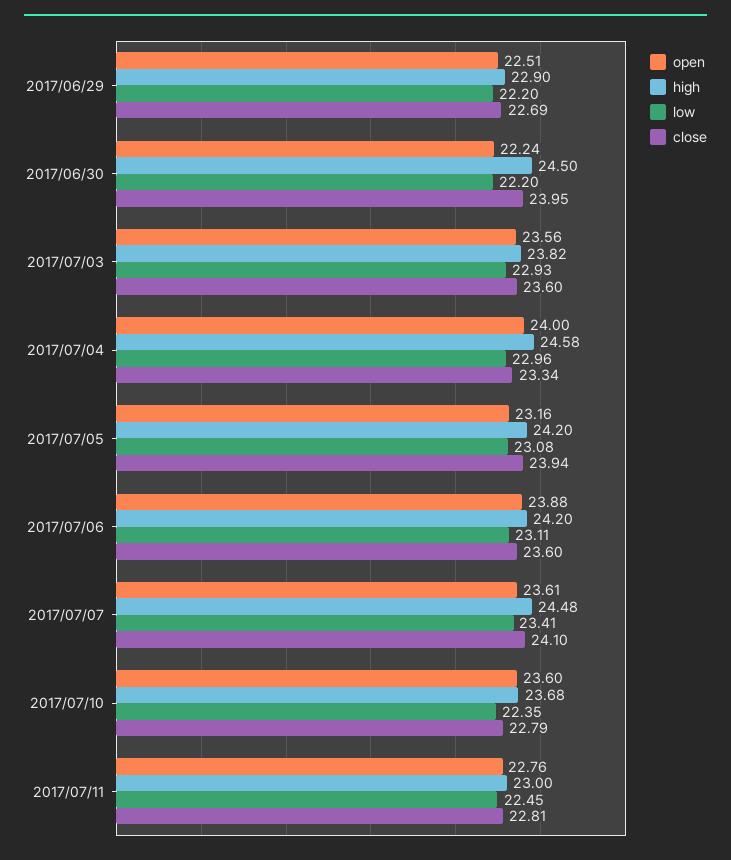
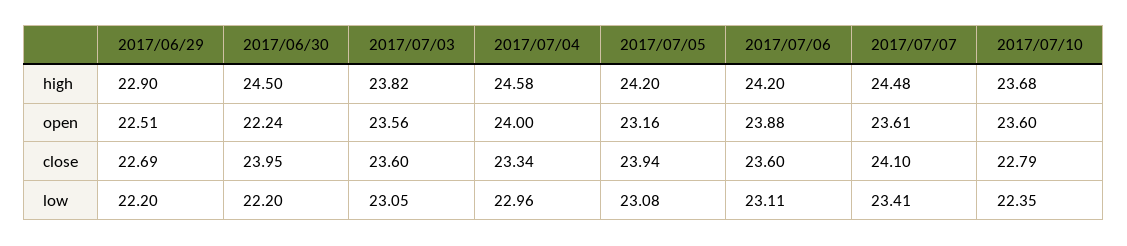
  {
    "open": {
      "2017/06/29": 22.51,
      "2017/06/30": 22.24,
      "2017/07/03": 23.56,
      "2017/07/04": 24,
      "2017/07/05": 23.16,
      "2017/07/06": 23.88,
      "2017/07/07": 23.61,
-     "2017/07/10": 23.6,
+     "2017/07/10": 23.6
-     "2017/07/11": 22.76
    },
    "high": {
      "2017/06/29": 22.9,
      "2017/06/30": 24.5,
      "2017/07/03": 23.82,
      "2017/07/04": 24.58,
      "2017/07/05": 24.2,
      "2017/07/06": 24.2,
      "2017/07/07": 24.48,
-     "2017/07/10": 23.68,
+     "2017/07/10": 23.68
-     "2017/07/11": 23
    },
    "low": {
      "2017/06/29": 22.2,
      "2017/06/30": 22.2,
-     "2017/07/03": 22.93,
+     "2017/07/03": 23.05,
      "2017/07/04": 22.96,
      "2017/07/05": 23.08,
      "2017/07/06": 23.11,
      "2017/07/07": 23.41,
-     "2017/07/10": 22.35,
+     "2017/07/10": 22.35
-     "2017/07/11": 22.45
    },
    "close": {
      "2017/06/29": 22.69,
      "2017/06/30": 23.95,
      "2017/07/03": 23.6,
      "2017/07/04": 23.34,
      "2017/07/05": 23.94,
      "2017/07/06": 23.6,
      "2017/07/07": 24.1,
-     "2017/07/10": 22.79,
+     "2017/07/10": 22.79
-     "2017/07/11": 22.81
    }
  }

